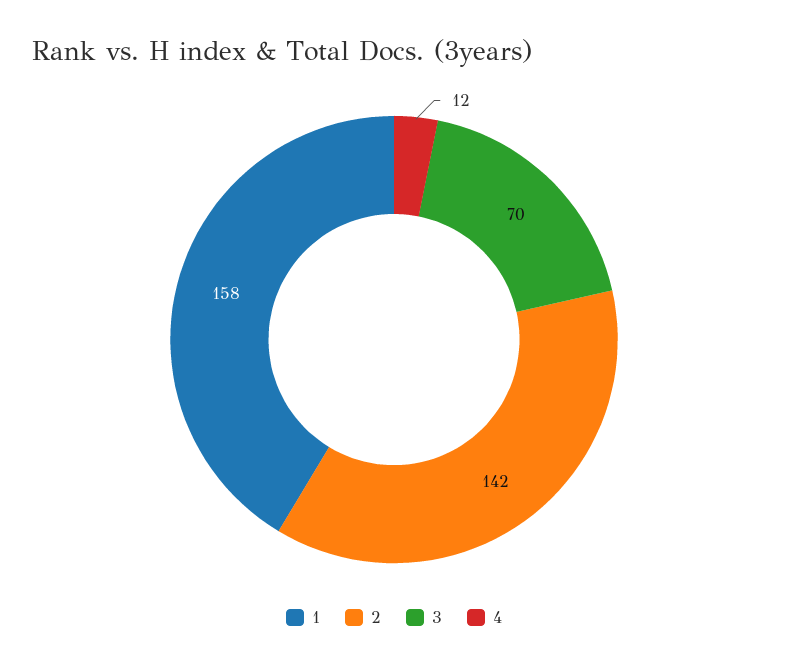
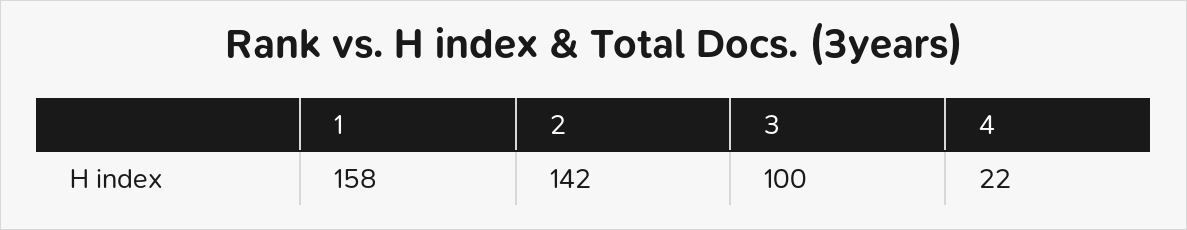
  {
    "1": 158,
    "2": 142,
-   "3": 70,
+   "3": 100,
-   "4": 12
+   "4": 22
  }

